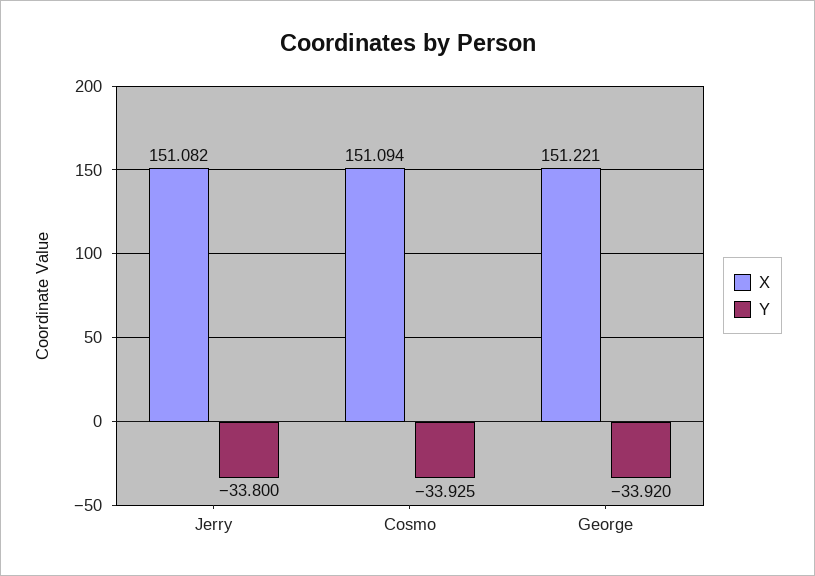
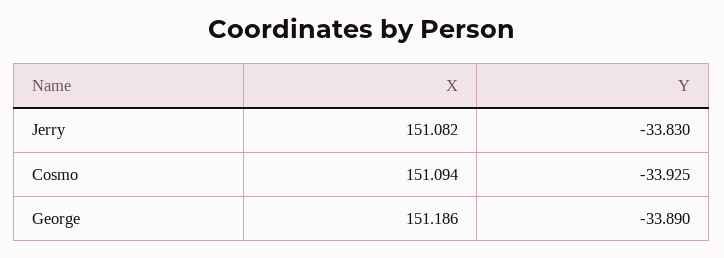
  {
    "X": {
      "Jerry": 151.082,
      "Cosmo": 151.094,
-     "George": 151.221
+     "George": 151.186
    },
    "Y": {
-     "Jerry": -33.8,
+     "Jerry": -33.83,
      "Cosmo": -33.925,
-     "George": -33.92
+     "George": -33.89
    }
  }

